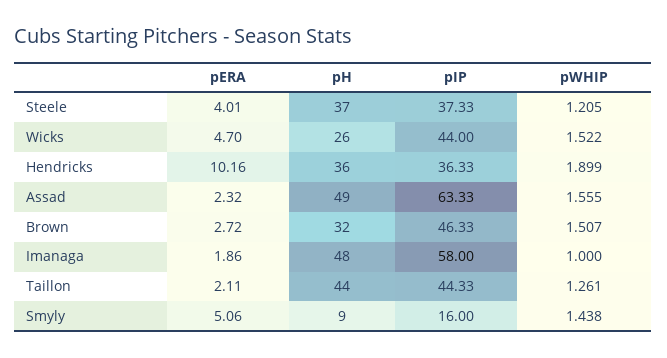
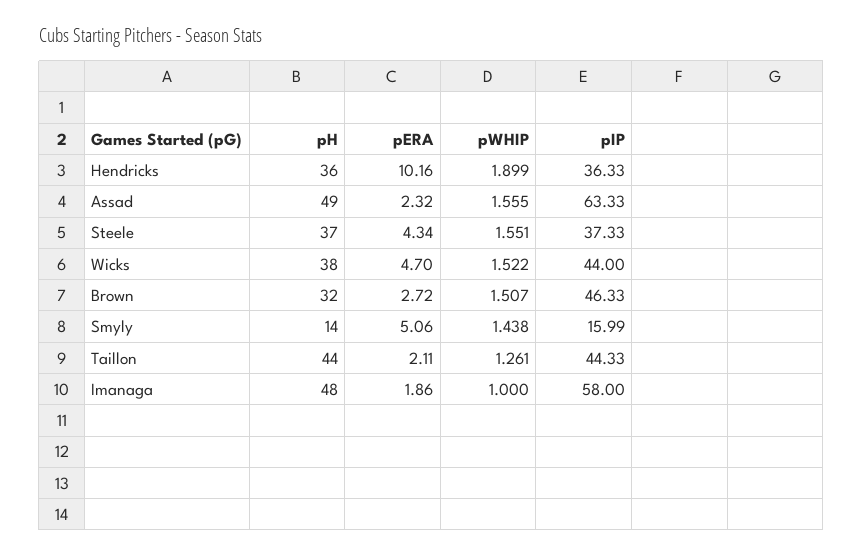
  {
    "pERA": {
-     "Steele": 4.01,
+     "Steele": 4.34,
      "Wicks": 4.7,
      "Hendricks": 10.16,
      "Assad": 2.32,
      "Brown": 2.72,
      "Imanaga": 1.86,
      "Taillon": 2.11,
      "Smyly": 5.06
    },
    "pH": {
      "Steele": 37,
-     "Wicks": 26,
+     "Wicks": 38,
      "Hendricks": 36,
      "Assad": 49,
      "Brown": 32,
      "Imanaga": 48,
      "Taillon": 44,
-     "Smyly": 9
+     "Smyly": 14
    },
    "pIP": {
      "Steele": 37.33,
      "Wicks": 44,
      "Hendricks": 36.33,
      "Assad": 63.33,
      "Brown": 46.33,
      "Imanaga": 58,
      "Taillon": 44.33,
-     "Smyly": 16
+     "Smyly": 15.99
    },
    "pWHIP": {
-     "Steele": 1.205,
+     "Steele": 1.551,
      "Wicks": 1.522,
      "Hendricks": 1.899,
      "Assad": 1.555,
      "Brown": 1.507,
      "Imanaga": 1,
      "Taillon": 1.261,
      "Smyly": 1.438
    }
  }

